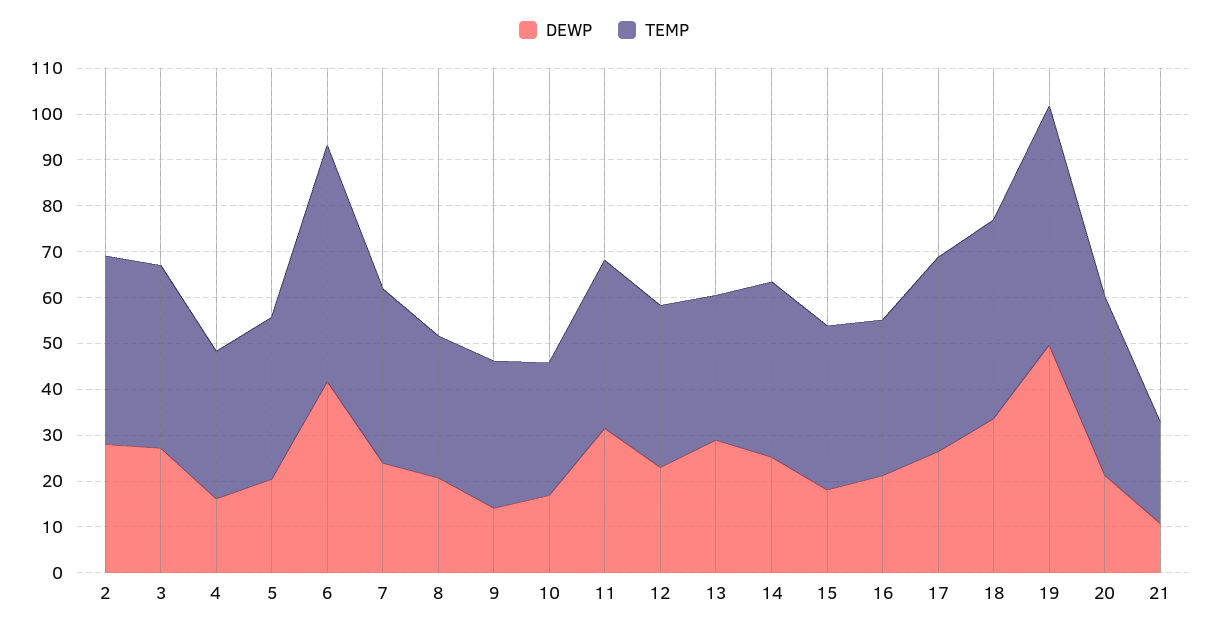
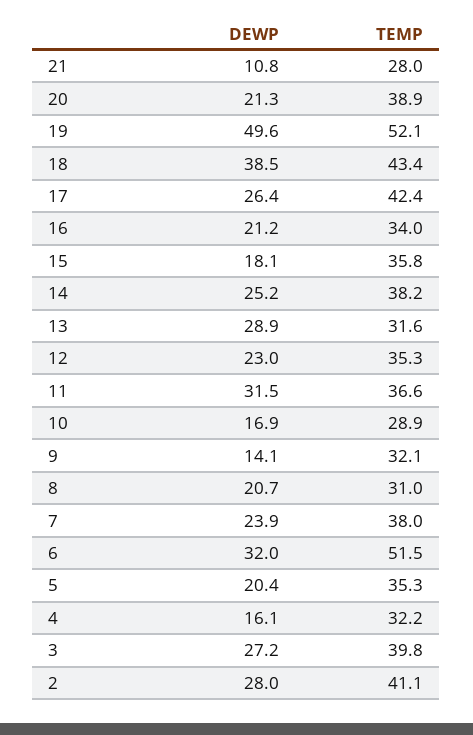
  {
    "DEWP": {
      "2": 28,
      "3": 27.2,
      "4": 16.1,
      "5": 20.4,
-     "6": 42,
+     "6": 32,
      "7": 23.9,
      "8": 20.7,
      "9": 14.1,
      "10": 16.9,
      "11": 31.5,
      "12": 23,
      "13": 28.9,
      "14": 25.2,
      "15": 18.1,
      "16": 21.2,
      "17": 26.4,
-     "18": 34,
+     "18": 38.5,
      "19": 49.6,
      "20": 21.3,
      "21": 10.8
    },
    "TEMP": {
      "2": 41.1,
      "3": 39.8,
      "4": 32.2,
      "5": 35.3,
      "6": 51.5,
      "7": 38,
      "8": 31,
      "9": 32.1,
      "10": 28.9,
      "11": 36.6,
      "12": 35.3,
      "13": 31.6,
      "14": 38.2,
      "15": 35.8,
      "16": 34,
      "17": 42.4,
      "18": 43.4,
      "19": 52.1,
      "20": 38.9,
-     "21": 22
+     "21": 28
    }
  }

